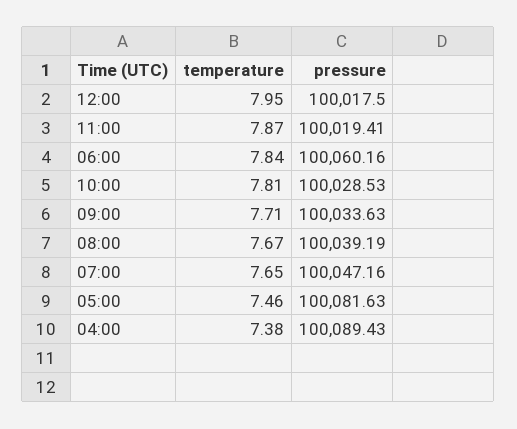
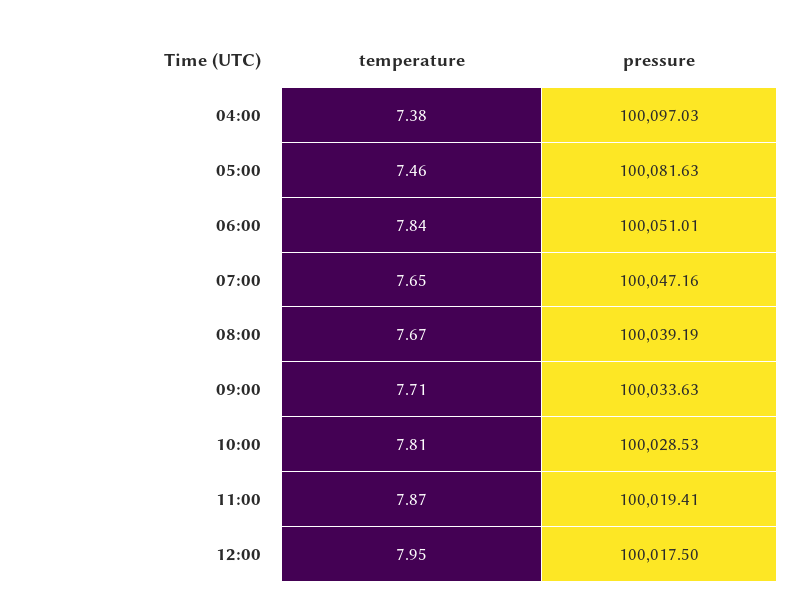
  {
    "temperature": {
      "12:00": 7.95,
      "11:00": 7.87,
      "06:00": 7.84,
      "10:00": 7.81,
      "09:00": 7.71,
      "08:00": 7.67,
      "07:00": 7.65,
      "05:00": 7.46,
      "04:00": 7.38
    },
    "pressure": {
      "12:00": 100017.5,
      "11:00": 100019.41,
-     "06:00": 100060.16,
+     "06:00": 100051.01,
      "10:00": 100028.53,
      "09:00": 100033.63,
      "08:00": 100039.19,
      "07:00": 100047.16,
      "05:00": 100081.63,
-     "04:00": 100089.43
+     "04:00": 100097.03
    }
  }

